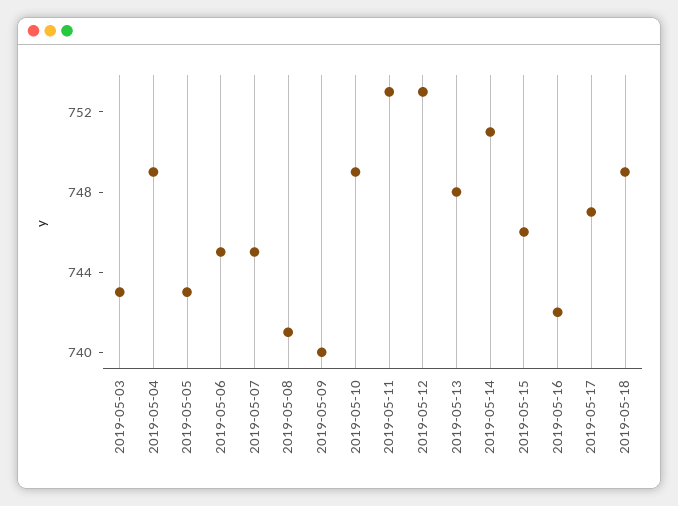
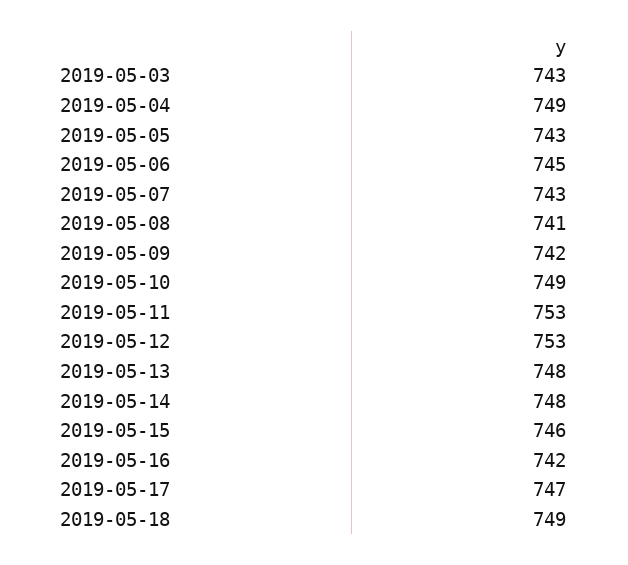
  {
    "2019-05-03": 743,
    "2019-05-04": 749,
    "2019-05-05": 743,
    "2019-05-06": 745,
-   "2019-05-07": 745,
+   "2019-05-07": 743,
    "2019-05-08": 741,
-   "2019-05-09": 740,
+   "2019-05-09": 742,
    "2019-05-10": 749,
    "2019-05-11": 753,
    "2019-05-12": 753,
    "2019-05-13": 748,
-   "2019-05-14": 751,
+   "2019-05-14": 748,
    "2019-05-15": 746,
    "2019-05-16": 742,
    "2019-05-17": 747,
    "2019-05-18": 749
  }

